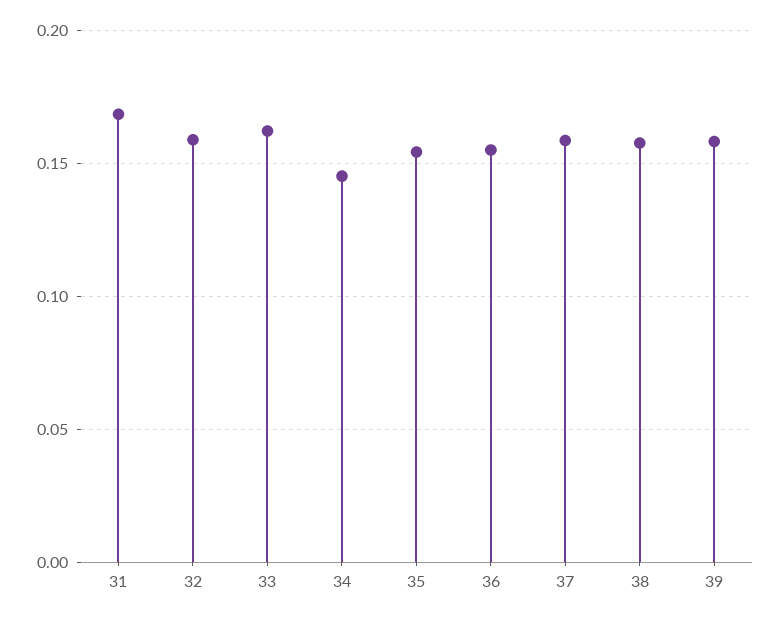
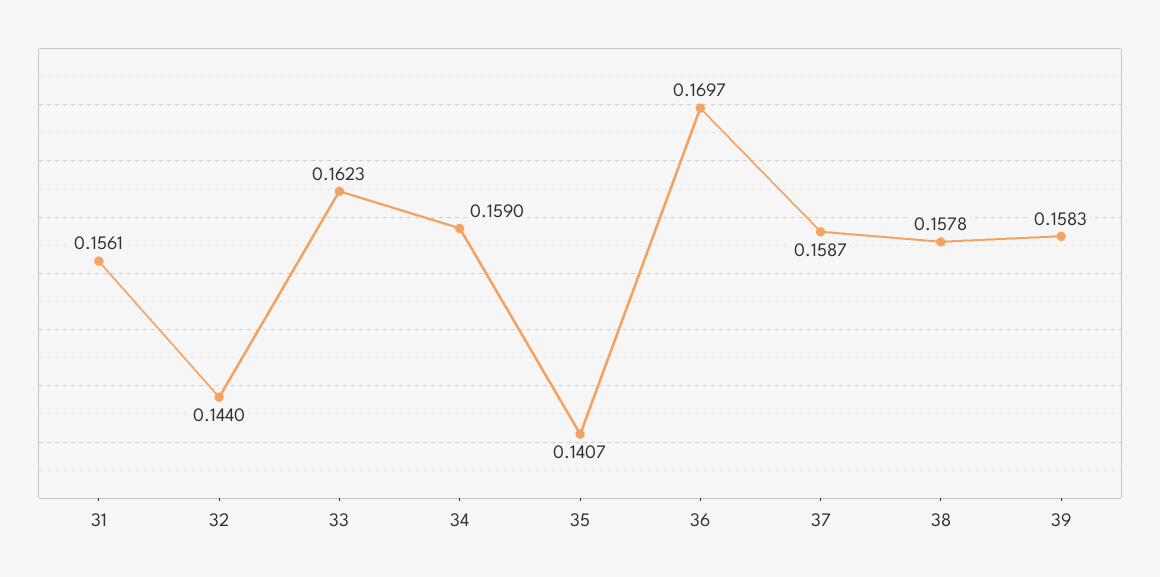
  {
-   "31": 0.17,
+   "31": 0.1561,
-   "32": 0.16,
+   "32": 0.144,
    "33": 0.1623,
-   "34": 0.145,
+   "34": 0.159,
-   "35": 0.155,
+   "35": 0.1407,
-   "36": 0.155,
+   "36": 0.1697,
    "37": 0.1587,
    "38": 0.1578,
    "39": 0.1583
  }

